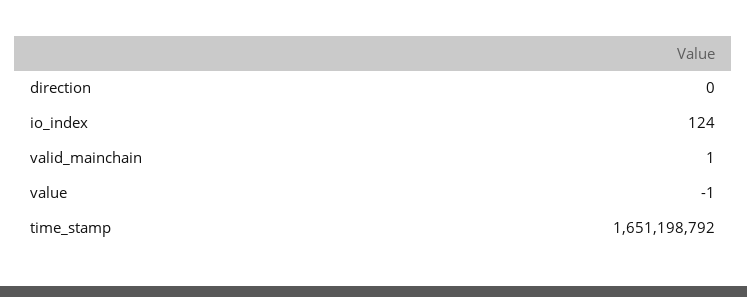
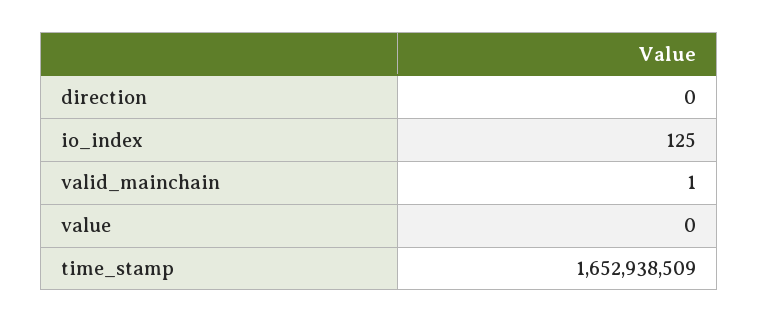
  {
    "direction": 0,
-   "io_index": 124,
+   "io_index": 125,
    "valid_mainchain": 1,
-   "value": -1,
+   "value": 0,
-   "time_stamp": 1651198792
+   "time_stamp": 1652938509
  }

